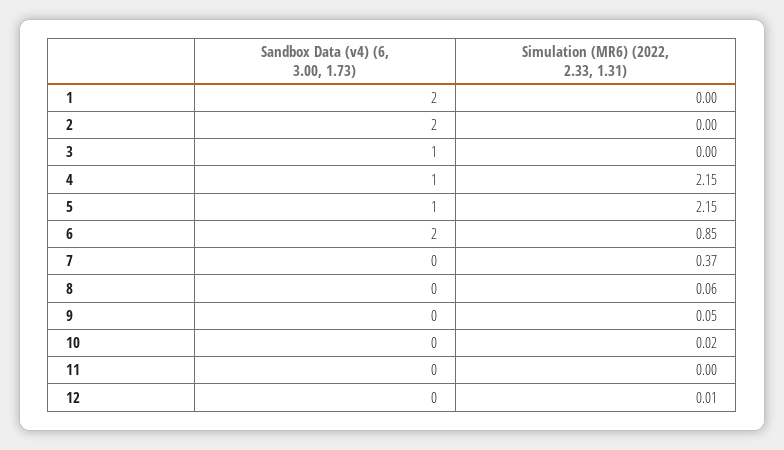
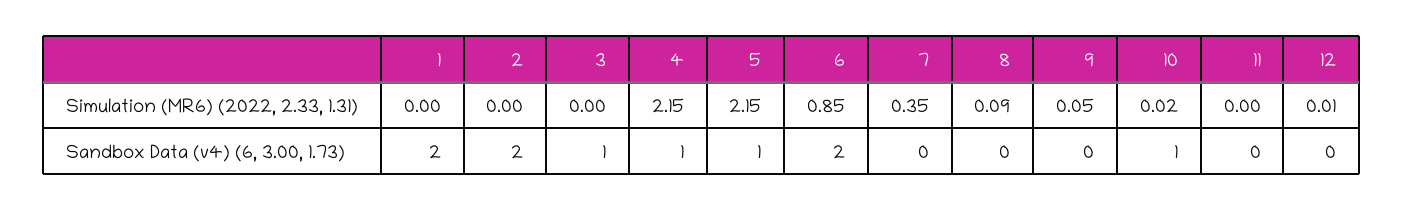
  {
    "Sandbox Data (v4) (6, 3.00, 1.73)": {
      "1": 2,
      "2": 2,
      "3": 1,
      "4": 1,
      "5": 1,
      "6": 2,
      "7": 0,
      "8": 0,
      "9": 0,
-     "10": 0,
+     "10": 1,
      "11": 0,
      "12": 0
    },
    "Simulation (MR6) (2022, 2.33, 1.31)": {
      "1": 0,
      "2": 0,
      "3": 0,
      "4": 2.15,
      "5": 2.15,
      "6": 0.85,
-     "7": 0.37,
+     "7": 0.35,
-     "8": 0.06,
+     "8": 0.09,
      "9": 0.05,
      "10": 0.02,
      "11": 0,
      "12": 0.01
    }
  }

